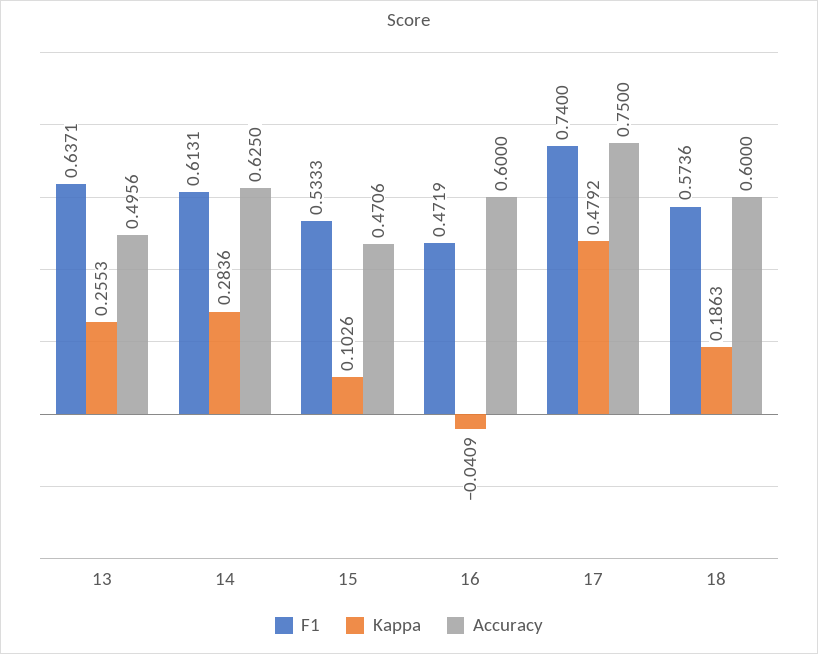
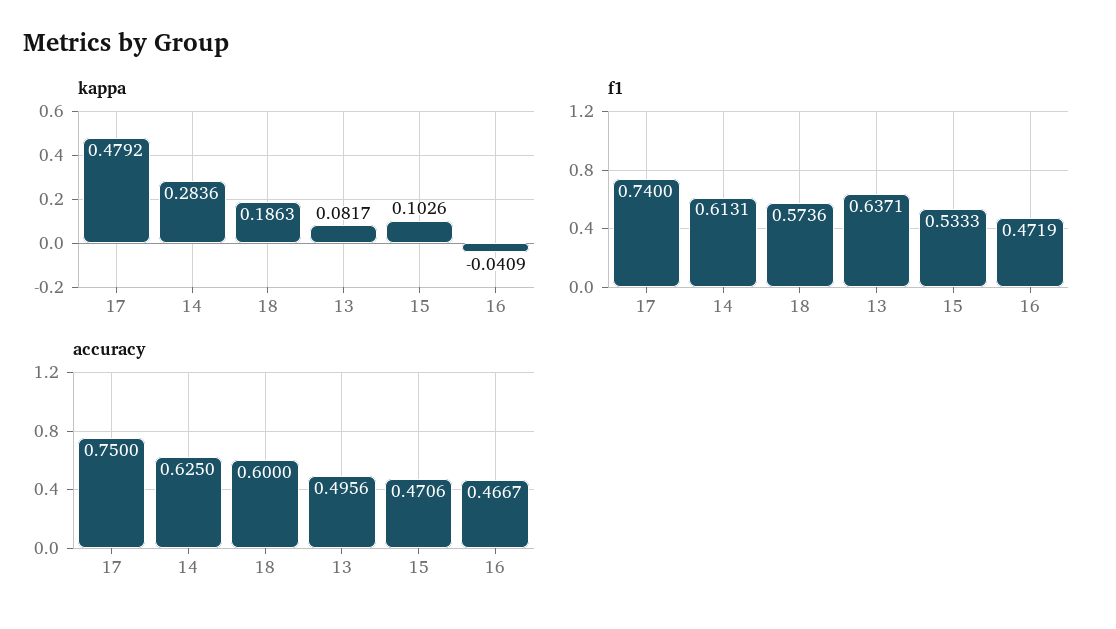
  {
    "F1": {
      "13": 0.6371,
      "14": 0.6131,
      "15": 0.5333,
      "16": 0.4719,
      "17": 0.74,
      "18": 0.5736
    },
    "Kappa": {
-     "13": 0.2553,
+     "13": 0.0817,
      "14": 0.2836,
      "15": 0.1026,
      "16": -0.0409,
      "17": 0.4792,
      "18": 0.1863
    },
    "Accuracy": {
      "13": 0.4956,
      "14": 0.625,
      "15": 0.4706,
-     "16": 0.6,
+     "16": 0.4667,
      "17": 0.75,
      "18": 0.6
    }
  }

